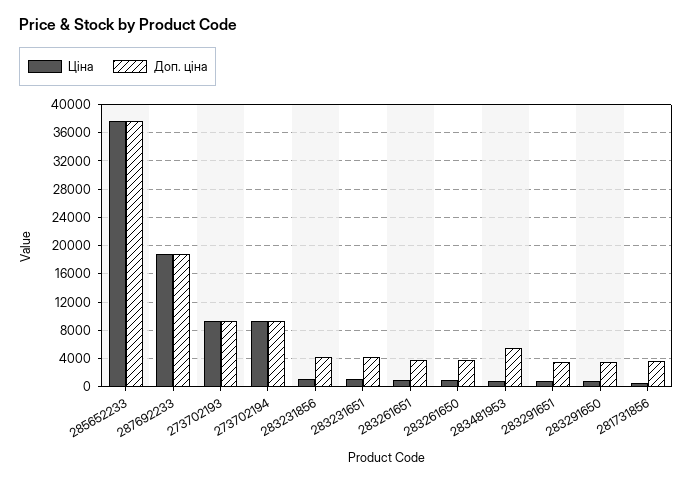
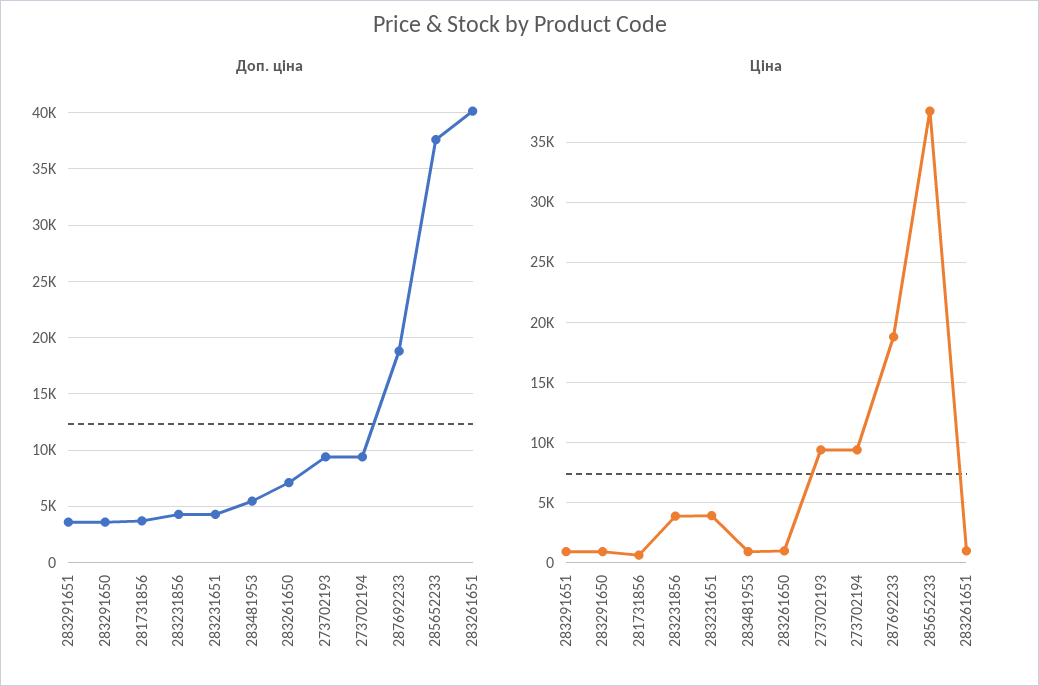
  {
    "Ціна": {
      "285652233": 37500,
      "287692233": 19000,
      "273702193": 9500,
      "273702194": 9500,
-     "283231856": 1000,
+     "283231856": 4000,
-     "283231651": 1000,
+     "283231651": 4000,
      "283261651": 1000,
      "283261650": 1000,
      "283481953": 1000,
      "283291651": 1000,
      "283291650": 1000,
      "281731856": 500
    },
    "Доп. ціна": {
      "285652233": 38000,
      "287692233": 19000,
      "273702193": 9000,
      "273702194": 9000,
      "283231856": 4000,
      "283231651": 4000,
-     "283261651": 4000,
+     "283261651": 40000,
-     "283261650": 4000,
+     "283261650": 7000,
      "283481953": 5000,
      "283291651": 4000,
      "283291650": 4000,
      "281731856": 4000
    }
  }

